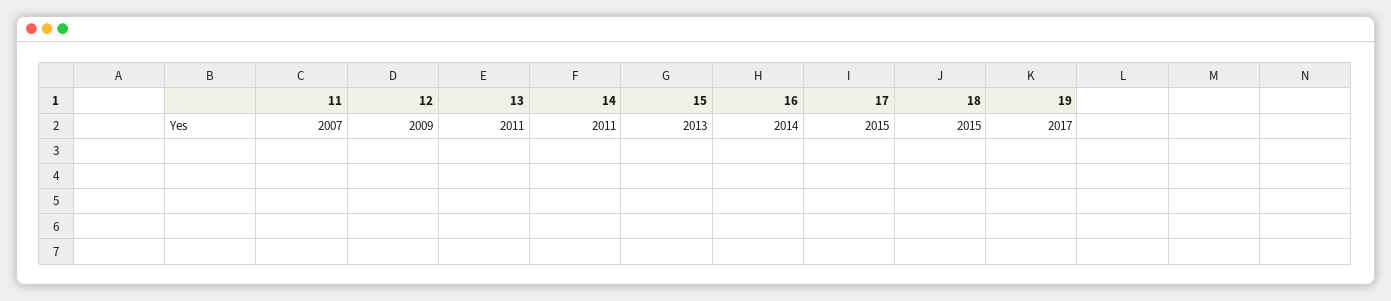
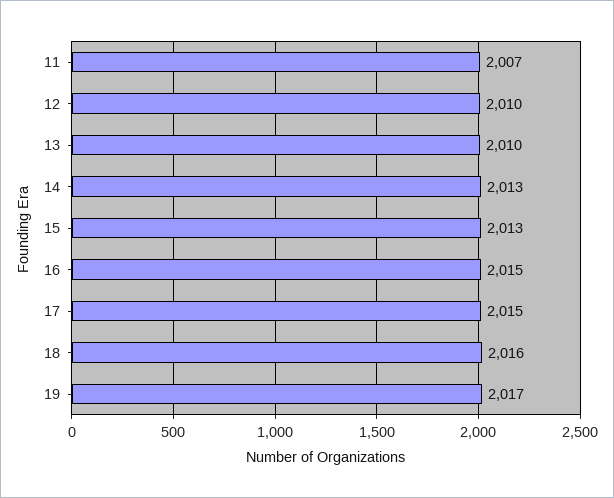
  {
    "11": 2007,
-   "12": 2009,
+   "12": 2010,
-   "13": 2011,
+   "13": 2010,
-   "14": 2011,
+   "14": 2013,
    "15": 2013,
-   "16": 2014,
+   "16": 2015,
    "17": 2015,
-   "18": 2015,
+   "18": 2016,
    "19": 2017
  }

